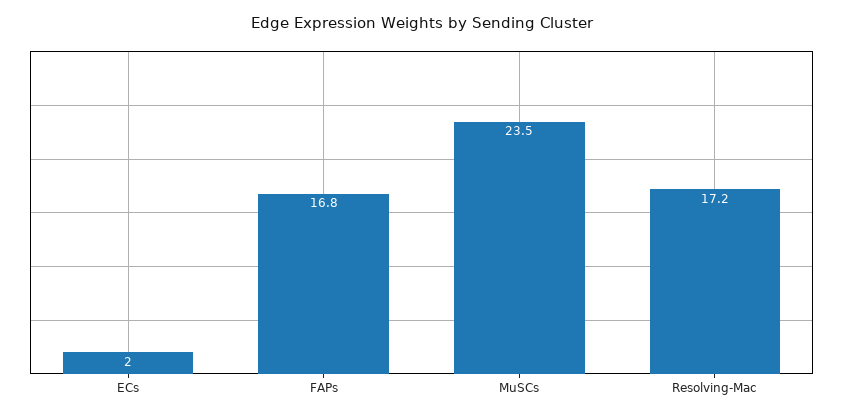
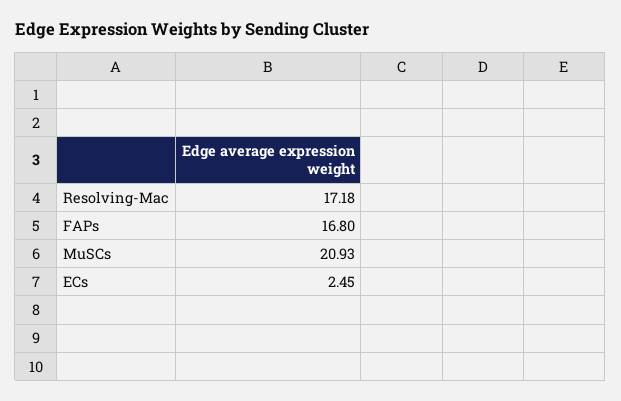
  {
-   "ECs": 2,
+   "ECs": 2.45,
    "FAPs": 16.8,
-   "MuSCs": 23.5,
+   "MuSCs": 20.93,
    "Resolving-Mac": 17.18
  }

